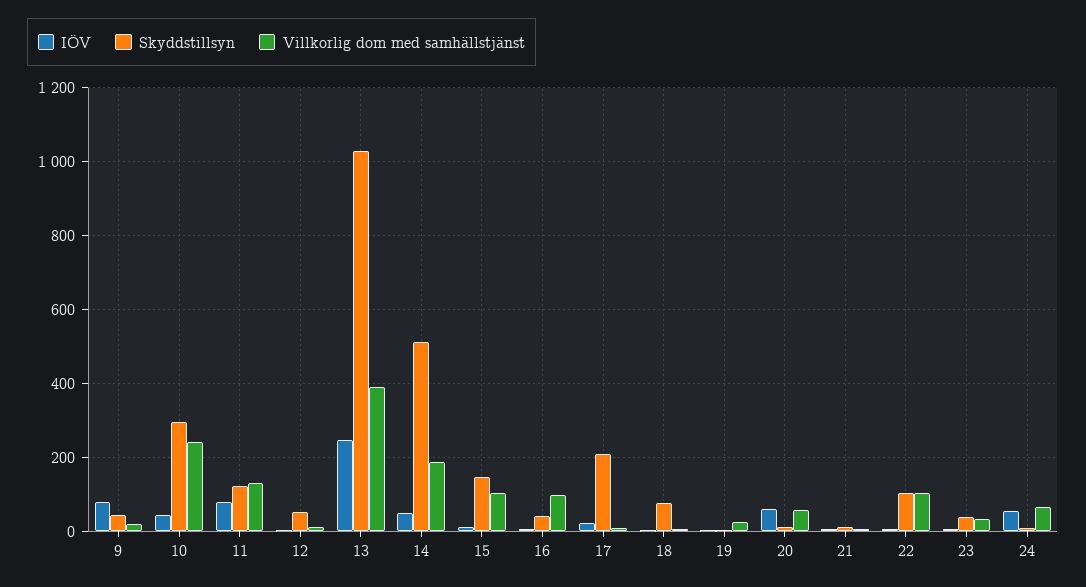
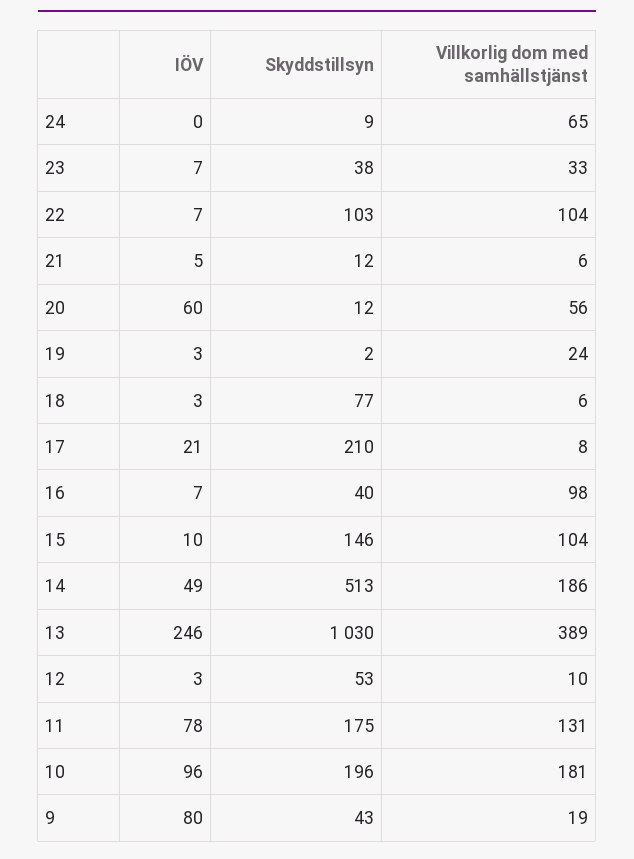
  {
    "IÖV": {
      "9": 80,
-     "10": 40,
+     "10": 96,
      "11": 78,
      "12": 3,
      "13": 246,
      "14": 49,
      "15": 10,
      "16": 7,
      "17": 21,
      "18": 3,
      "19": 3,
      "20": 60,
      "21": 5,
      "22": 7,
      "23": 7,
-     "24": 60
+     "24": 0
    },
    "Skyddstillsyn": {
      "9": 43,
-     "10": 300,
+     "10": 196,
-     "11": 120,
+     "11": 175,
      "12": 53,
      "13": 1030,
      "14": 513,
      "15": 146,
      "16": 40,
      "17": 210,
      "18": 77,
      "19": 2,
      "20": 12,
      "21": 12,
      "22": 103,
      "23": 38,
      "24": 9
    },
    "Villkorlig dom med samhällstjänst": {
      "9": 19,
-     "10": 240,
+     "10": 181,
      "11": 131,
      "12": 10,
      "13": 389,
      "14": 186,
      "15": 104,
      "16": 98,
      "17": 8,
      "18": 6,
      "19": 24,
      "20": 56,
      "21": 6,
      "22": 104,
      "23": 33,
      "24": 65
    }
  }

